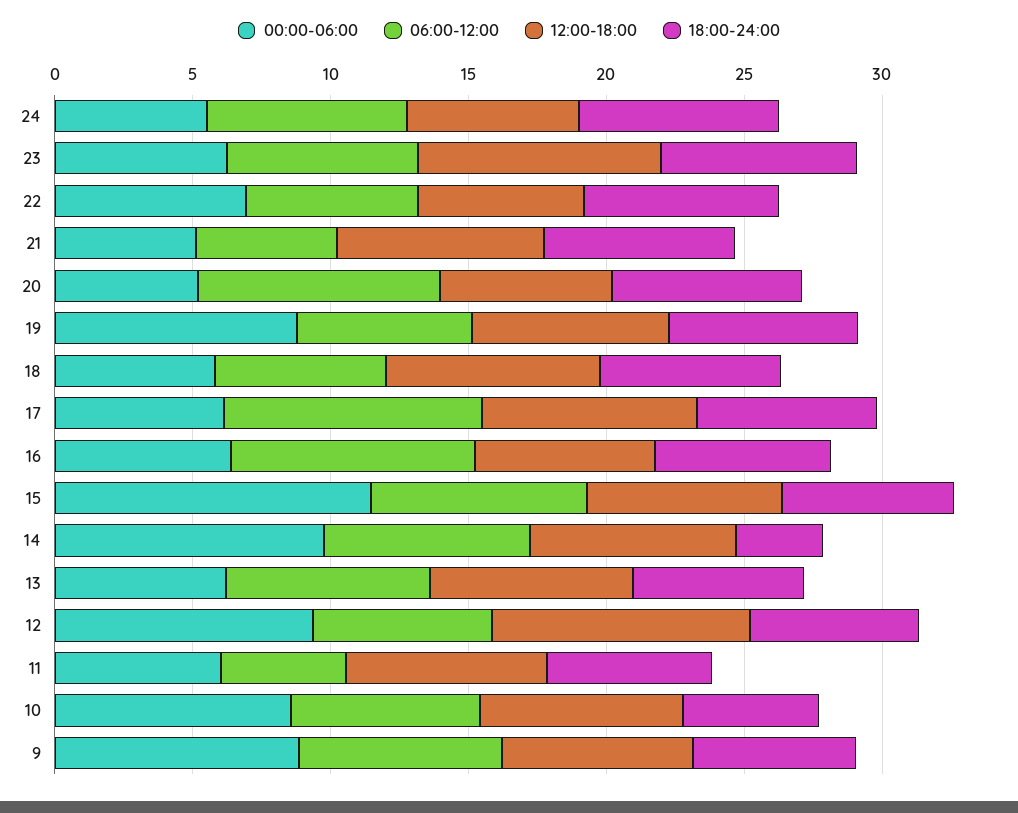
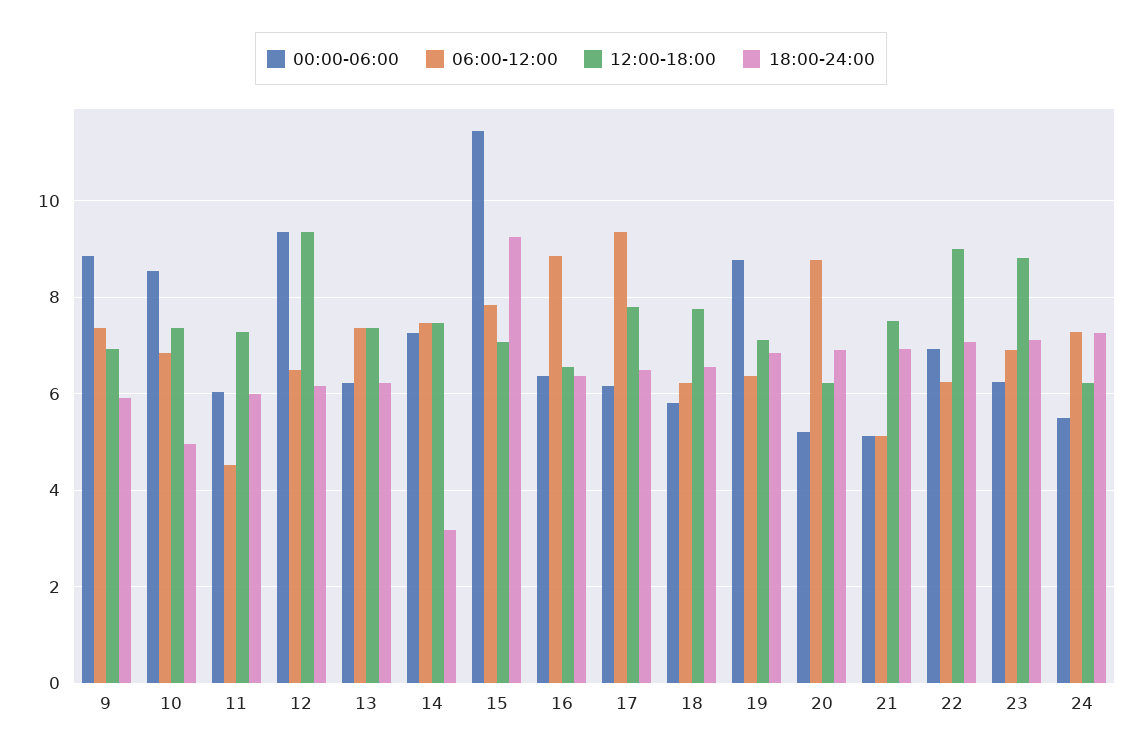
  {
    "00:00-06:00": {
      "24": 5.6,
      "23": 6.2,
      "22": 7,
      "21": 5.2,
      "20": 5.2,
      "19": 8.8,
      "18": 5.8,
      "17": 6.2,
      "16": 6.4,
      "15": 11.4,
-     "14": 10,
+     "14": 7.2,
      "13": 6.2,
      "12": 9.4,
      "11": 6,
      "10": 8.6,
      "9": 8.8
    },
    "06:00-12:00": {
      "24": 7.2,
      "23": 7,
      "22": 6.2,
      "21": 5.2,
      "20": 8.8,
      "19": 6.4,
      "18": 6.2,
      "17": 9.4,
      "16": 8.8,
      "15": 7.8,
      "14": 7.4,
      "13": 7.4,
      "12": 6.6,
      "11": 4.6,
      "10": 6.8,
      "9": 7.4
    },
    "12:00-18:00": {
      "24": 6.2,
      "23": 8.8,
-     "22": 6,
+     "22": 9,
      "21": 7.6,
      "20": 6.2,
      "19": 7.2,
      "18": 7.8,
      "17": 7.8,
      "16": 6.6,
      "15": 7,
      "14": 7.4,
      "13": 7.4,
      "12": 9.4,
      "11": 7.2,
      "10": 7.4,
      "9": 7
    },
    "18:00-24:00": {
      "24": 7.2,
      "23": 7.2,
      "22": 7,
      "21": 7,
      "20": 7,
      "19": 6.8,
      "18": 6.6,
      "17": 6.6,
      "16": 6.4,
-     "15": 6,
+     "15": 9.2,
      "14": 3.2,
      "13": 6.2,
      "12": 6.2,
      "11": 6,
      "10": 5,
      "9": 6
    }
  }

